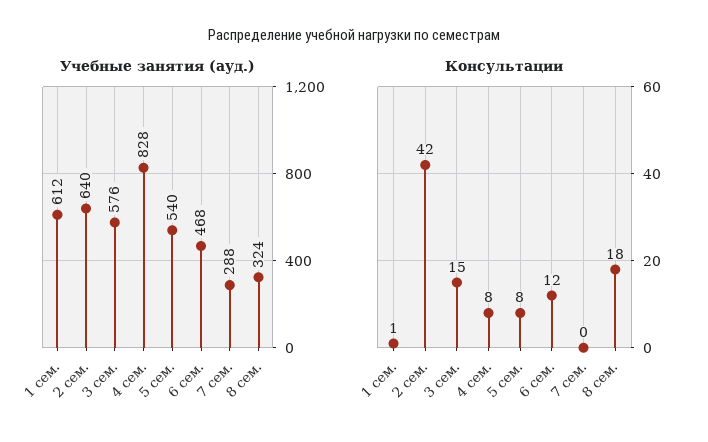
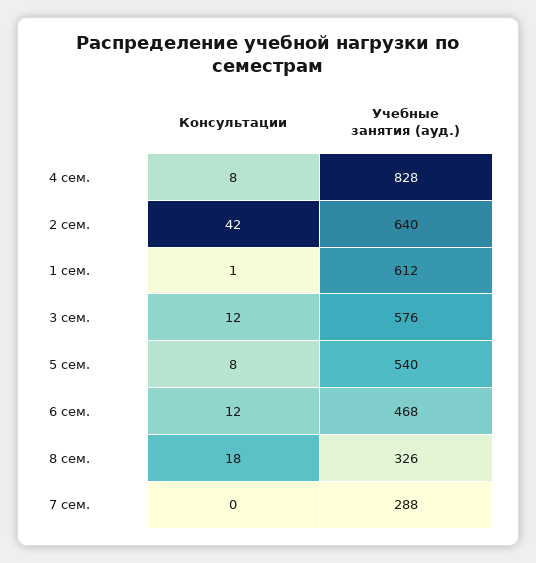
  {
    "Учебные занятия (ауд.)": {
      "1 сем.": 612,
      "2 сем.": 640,
      "3 сем.": 576,
      "4 сем.": 828,
      "5 сем.": 540,
      "6 сем.": 468,
      "7 сем.": 288,
-     "8 сем.": 324
+     "8 сем.": 326
    },
    "Консультации": {
      "1 сем.": 1,
      "2 сем.": 42,
-     "3 сем.": 15,
+     "3 сем.": 12,
      "4 сем.": 8,
      "5 сем.": 8,
      "6 сем.": 12,
      "7 сем.": 0,
      "8 сем.": 18
    }
  }

